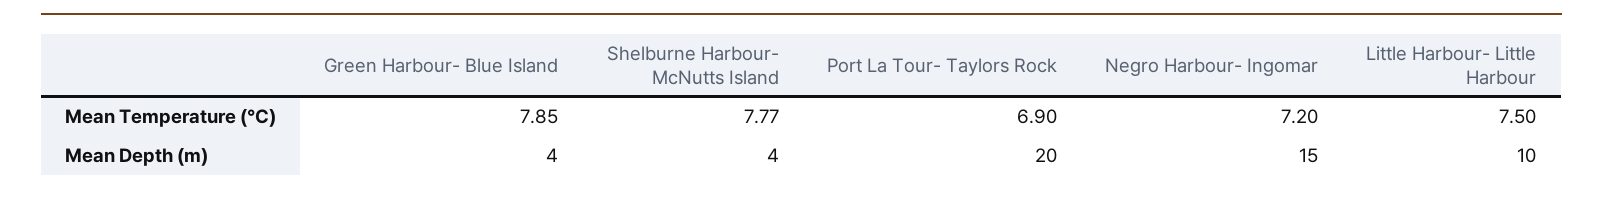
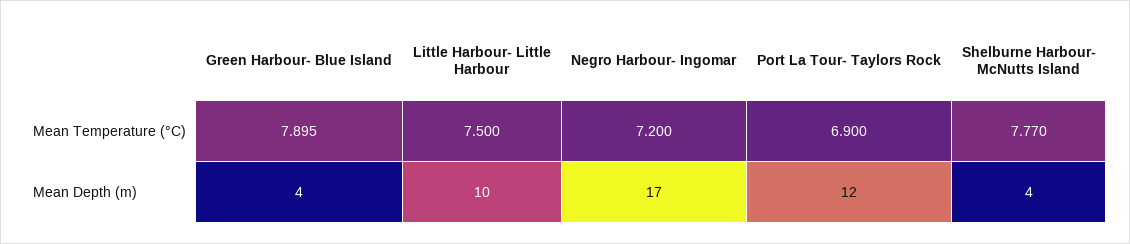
  {
    "Green Harbour- Blue Island": {
-     "Mean Temperature (°C)": 7.85,
+     "Mean Temperature (°C)": 7.895,
      "Mean Depth (m)": 4
    },
    "Shelburne Harbour- McNutts Island": {
      "Mean Temperature (°C)": 7.77,
      "Mean Depth (m)": 4
    },
    "Port La Tour- Taylors Rock": {
      "Mean Temperature (°C)": 6.9,
-     "Mean Depth (m)": 20
+     "Mean Depth (m)": 12
    },
    "Negro Harbour- Ingomar": {
      "Mean Temperature (°C)": 7.2,
-     "Mean Depth (m)": 15
+     "Mean Depth (m)": 17
    },
    "Little Harbour- Little Harbour": {
      "Mean Temperature (°C)": 7.5,
      "Mean Depth (m)": 10
    }
  }

